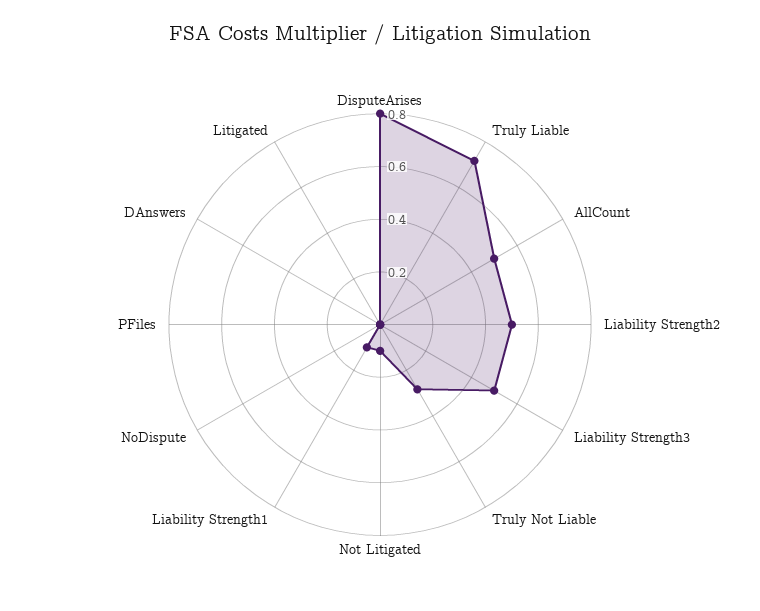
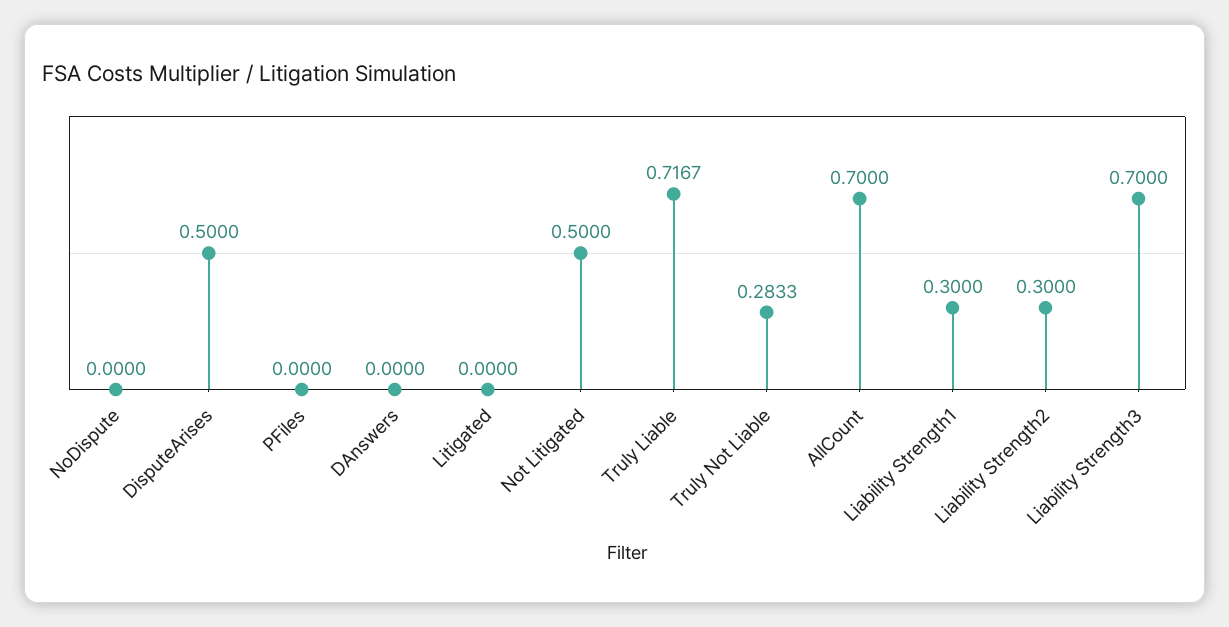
  {
-   "DisputeArises": 0.8,
+   "DisputeArises": 0.5,
    "Truly Liable": 0.7167,
-   "AllCount": 0.5,
+   "AllCount": 0.7,
-   "Liability Strength2": 0.5,
+   "Liability Strength2": 0.3,
-   "Liability Strength3": 0.5,
+   "Liability Strength3": 0.7,
    "Truly Not Liable": 0.2833,
-   "Not Litigated": 0.1,
+   "Not Litigated": 0.5,
-   "Liability Strength1": 0.1,
+   "Liability Strength1": 0.3,
    "NoDispute": 0,
    "PFiles": 0,
    "DAnswers": 0,
    "Litigated": 0
  }

